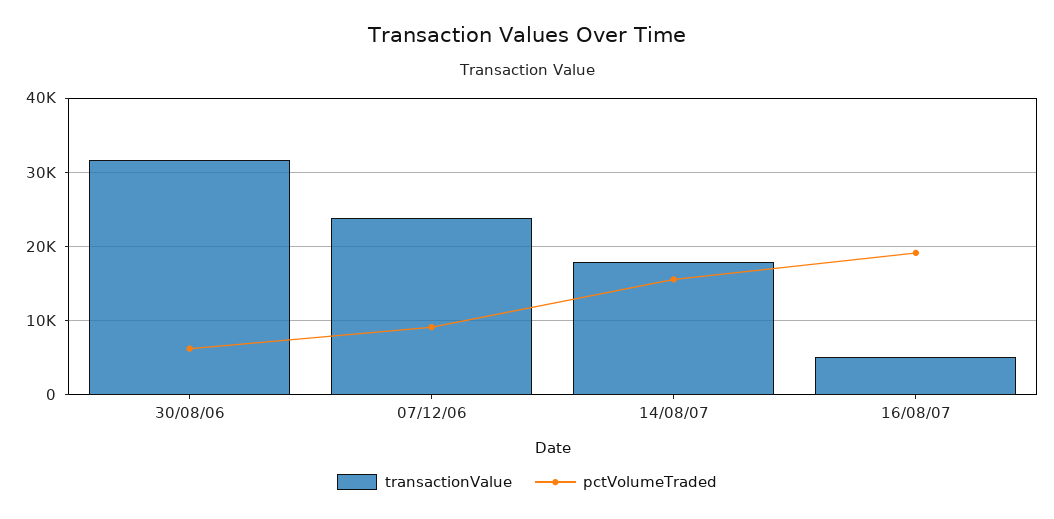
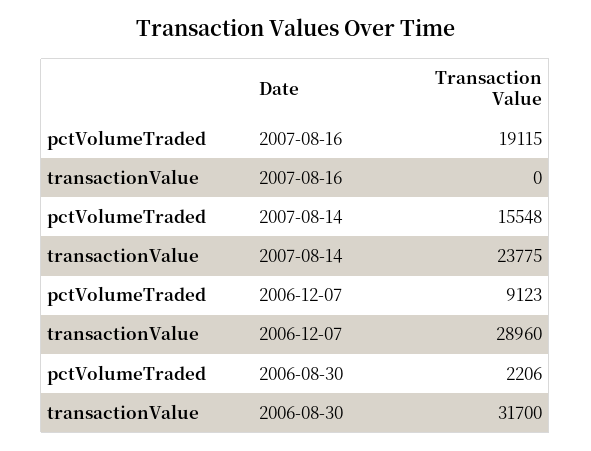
  {
    "transactionValue": {
      "30/08/06": 31700,
-     "07/12/06": 24000,
+     "07/12/06": 28960,
-     "14/08/07": 18000,
+     "14/08/07": 23775,
-     "16/08/07": 5000
+     "16/08/07": 0
    },
    "pctVolumeTraded": {
-     "30/08/06": 6000,
+     "30/08/06": 2206,
      "07/12/06": 9123,
      "14/08/07": 15548,
      "16/08/07": 19115
    }
  }

